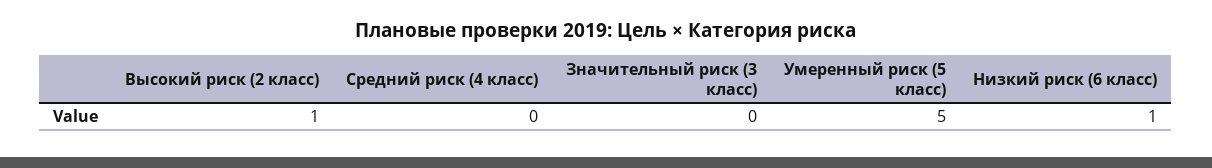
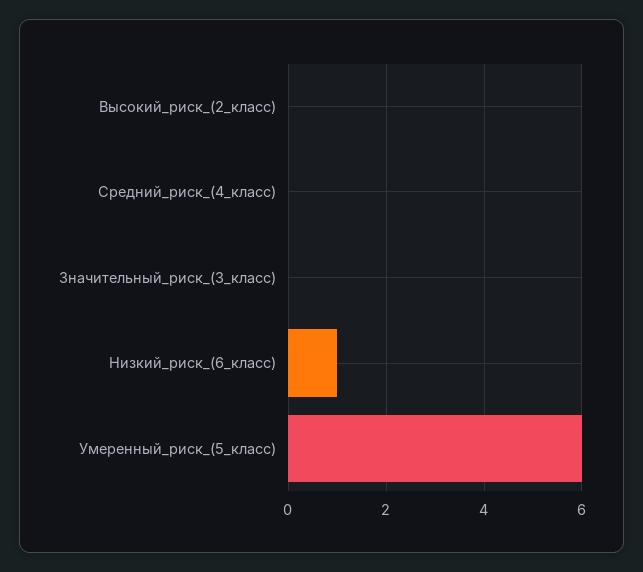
  {
-   "Высокий риск (2 класс)": 1,
+   "Высокий риск (2 класс)": 0,
    "Средний риск (4 класс)": 0,
    "Значительный риск (3 класс)": 0,
-   "Умеренный риск (5 класс)": 5,
+   "Умеренный риск (5 класс)": 6,
    "Низкий риск (6 класс)": 1
  }

